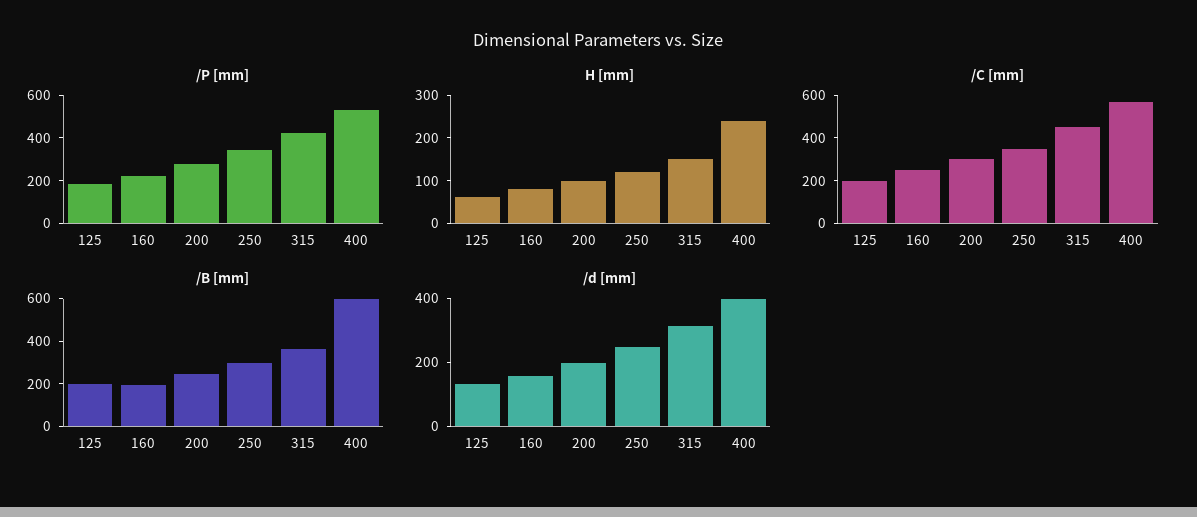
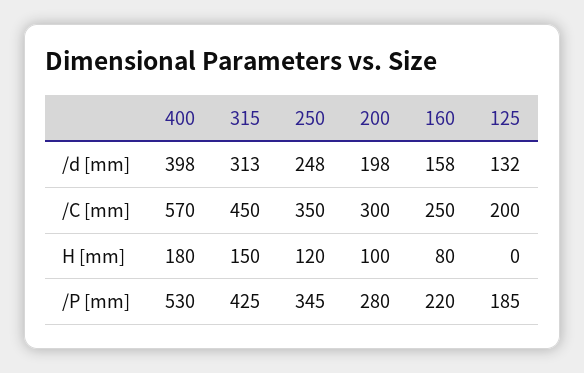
  {
    "/P [mm]": {
      "125": 185,
      "160": 220,
      "200": 280,
      "250": 345,
      "315": 425,
      "400": 530
    },
    "H [mm]": {
-     "125": 60,
+     "125": 0,
      "160": 80,
      "200": 100,
      "250": 120,
      "315": 150,
-     "400": 240
+     "400": 180
    },
    "/C [mm]": {
      "125": 200,
      "160": 250,
      "200": 300,
      "250": 350,
      "315": 450,
      "400": 570
    },
-   "/B [mm]": {
-     "125": 200,
-     "160": 200,
-     "200": 250,
-     "250": 300,
-     "315": 350,
-     "400": 600
-   },
    "/d [mm]": {
      "125": 132,
      "160": 158,
      "200": 198,
      "250": 248,
      "315": 313,
      "400": 398
    }
  }

